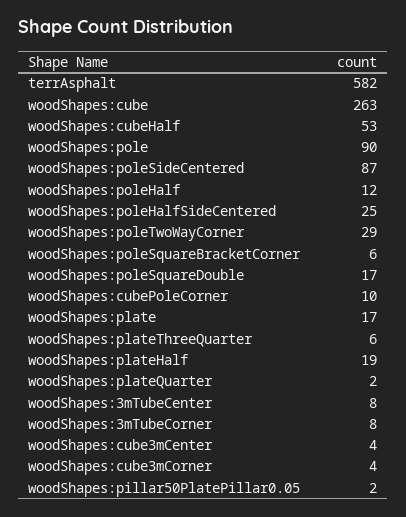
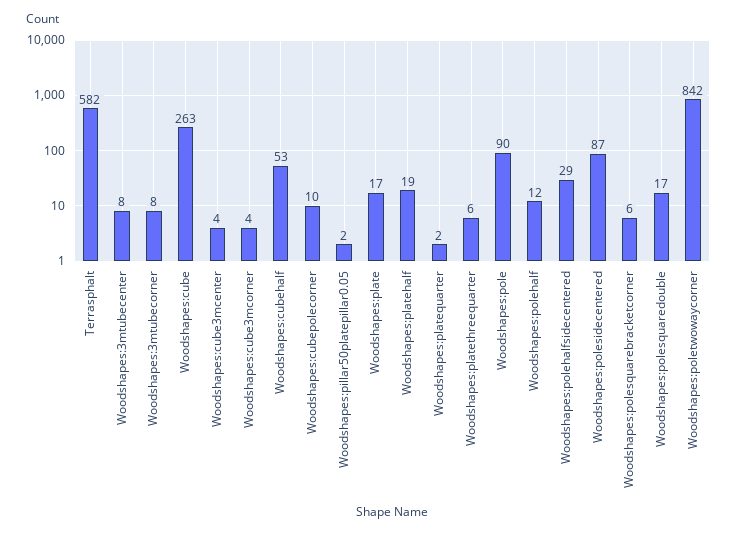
  {
    "terrAsphalt": 582,
    "woodShapes:cube": 263,
    "woodShapes:cubeHalf": 53,
    "woodShapes:pole": 90,
    "woodShapes:poleSideCentered": 87,
    "woodShapes:poleHalf": 12,
-   "woodShapes:poleHalfSideCentered": 25,
+   "woodShapes:poleHalfSideCentered": 29,
-   "woodShapes:poleTwoWayCorner": 29,
+   "woodShapes:poleTwoWayCorner": 842,
    "woodShapes:poleSquareBracketCorner": 6,
    "woodShapes:poleSquareDouble": 17,
    "woodShapes:cubePoleCorner": 10,
    "woodShapes:plate": 17,
    "woodShapes:plateThreeQuarter": 6,
    "woodShapes:plateHalf": 19,
    "woodShapes:plateQuarter": 2,
    "woodShapes:3mTubeCenter": 8,
    "woodShapes:3mTubeCorner": 8,
    "woodShapes:cube3mCenter": 4,
    "woodShapes:cube3mCorner": 4,
    "woodShapes:pillar50PlatePillar0.05": 2
  }

